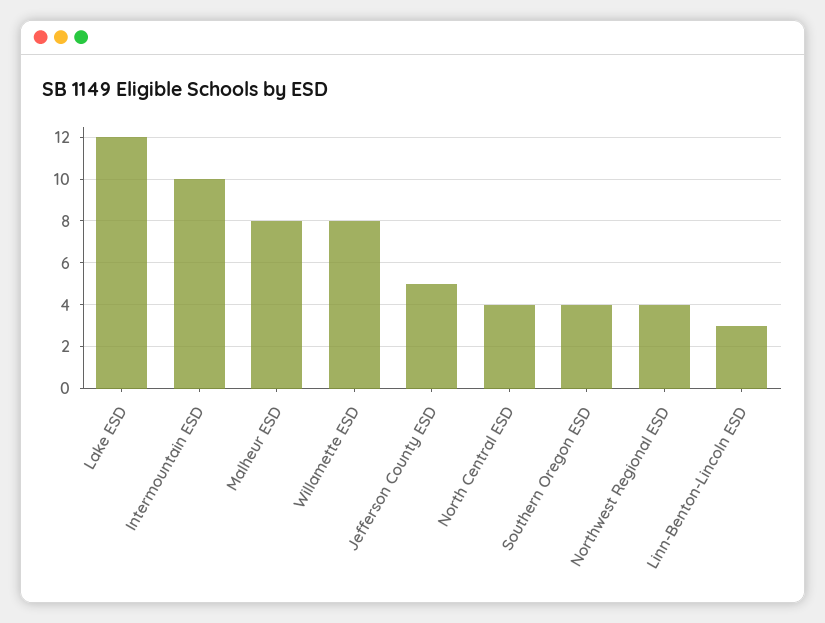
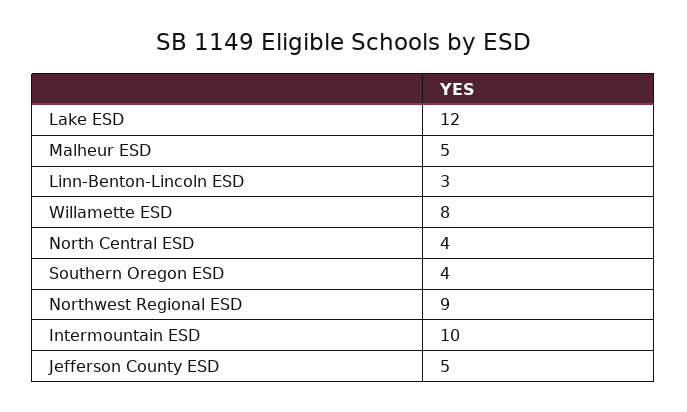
  {
    "Lake ESD": 12,
    "Intermountain ESD": 10,
-   "Malheur ESD": 8,
+   "Malheur ESD": 5,
    "Willamette ESD": 8,
    "Jefferson County ESD": 5,
    "North Central ESD": 4,
    "Southern Oregon ESD": 4,
-   "Northwest Regional ESD": 4,
+   "Northwest Regional ESD": 9,
    "Linn-Benton-Lincoln ESD": 3
  }

